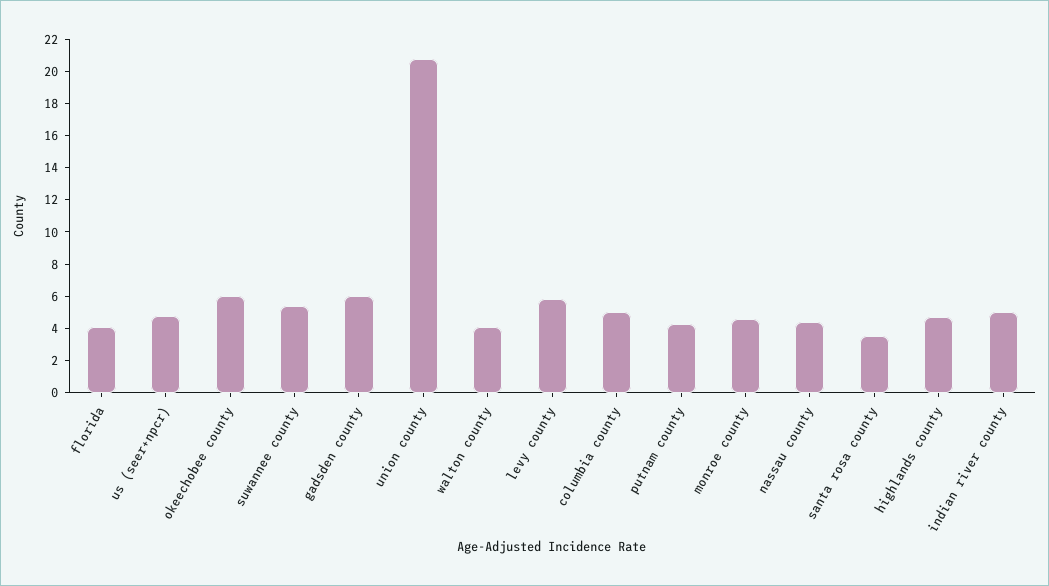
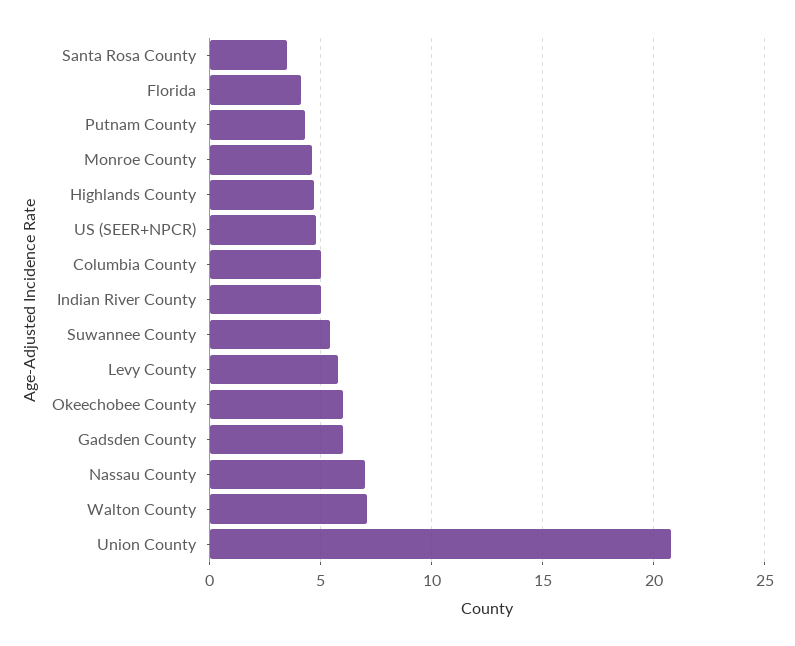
  {
    "florida": 4,
    "us (seer+npcr)": 5,
    "okeechobee county": 6,
    "suwannee county": 5.5,
    "gadsden county": 6,
    "union county": 21,
-   "walton county": 4,
+   "walton county": 7,
    "levy county": 6,
    "columbia county": 5,
    "putnam county": 4.5,
    "monroe county": 4.5,
-   "nassau county": 4.5,
+   "nassau county": 7,
    "santa rosa county": 3.5,
    "highlands county": 4.5,
    "indian river county": 5
  }

